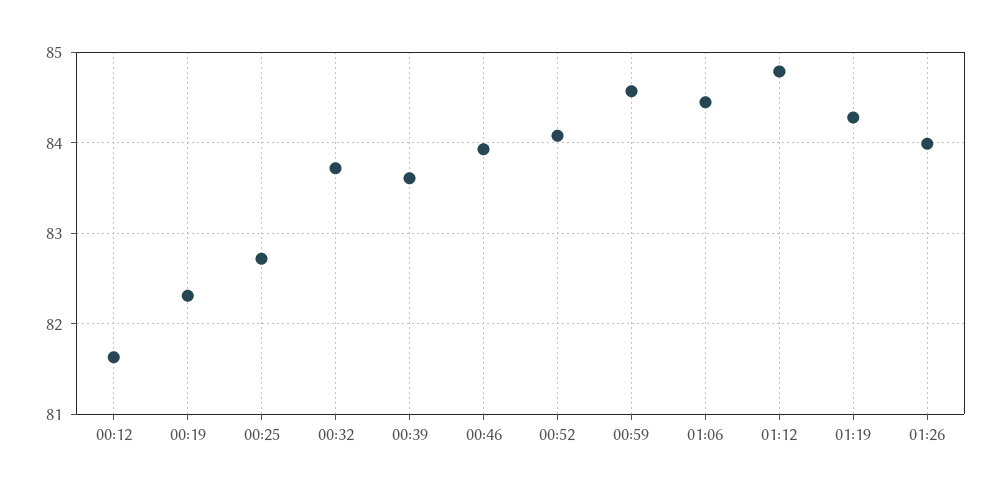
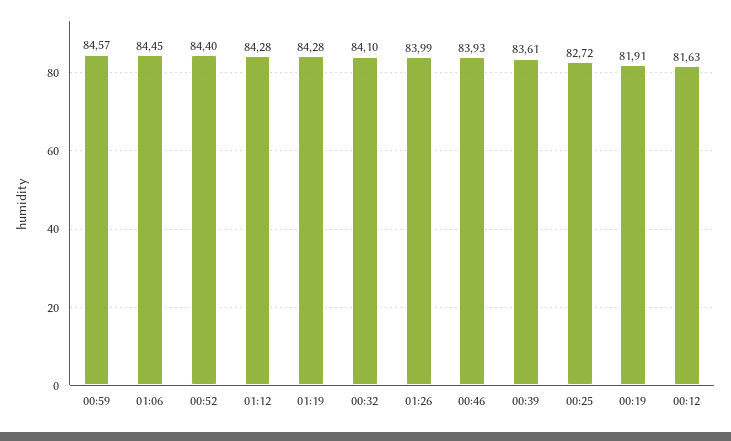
  {
    "00:12": 81.63,
-   "00:19": 82.3,
+   "00:19": 81.91,
    "00:25": 82.72,
-   "00:32": 83.7,
+   "00:32": 84.1,
    "00:39": 83.61,
    "00:46": 83.93,
-   "00:52": 84.1,
+   "00:52": 84.4,
    "00:59": 84.57,
    "01:06": 84.45,
-   "01:12": 84.8,
+   "01:12": 84.28,
    "01:19": 84.28,
    "01:26": 83.99
  }

